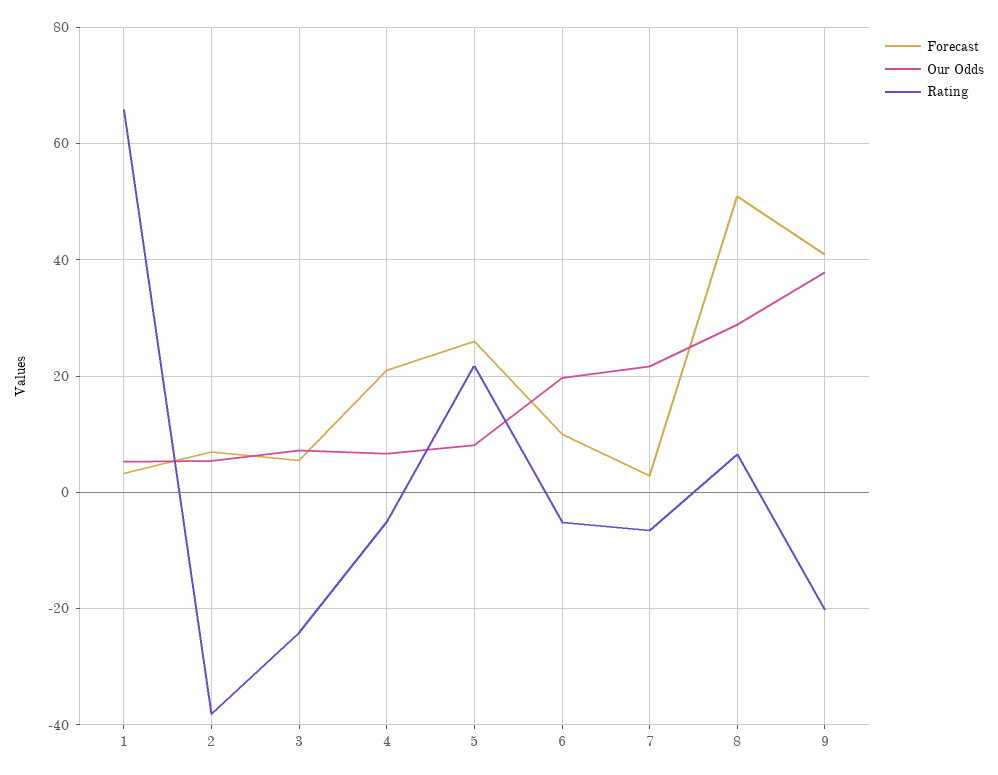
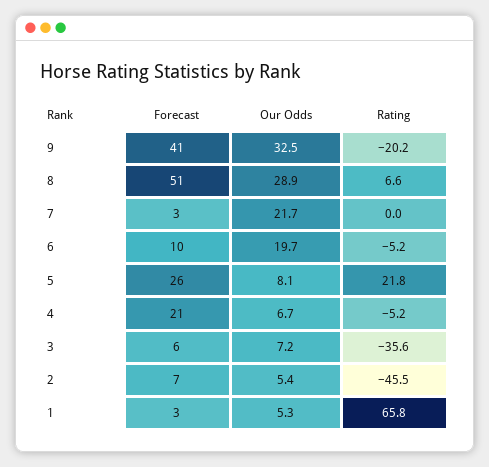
  {
    "Forecast": {
      "1": 3,
      "2": 7,
      "3": 6,
      "4": 21,
      "5": 26,
      "6": 10,
      "7": 3,
      "8": 51,
      "9": 41
    },
    "Our Odds": {
      "1": 5.3,
      "2": 5.4,
      "3": 7.2,
      "4": 6.7,
      "5": 8.1,
      "6": 19.7,
      "7": 21.7,
      "8": 28.9,
-     "9": 38
+     "9": 32.5
    },
    "Rating": {
      "1": 65.8,
-     "2": -38,
+     "2": -45.5,
-     "3": -24,
+     "3": -35.6,
      "4": -5.2,
      "5": 21.8,
      "6": -5.2,
-     "7": -6,
+     "7": 0,
      "8": 6.6,
      "9": -20.2
    }
  }

